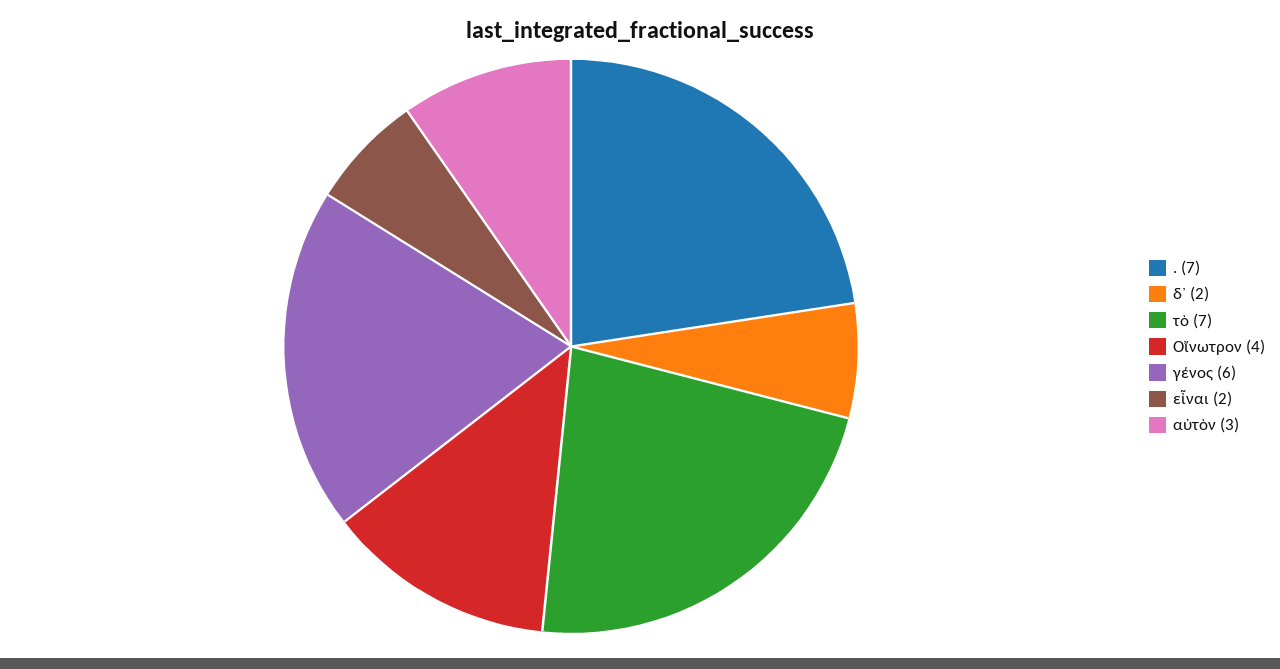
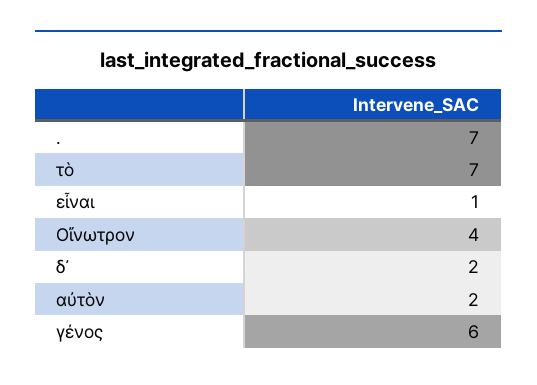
  {
    ".": 7,
    "δ᾽": 2,
    "τὸ": 7,
    "Οἴνωτρον": 4,
    "γένος": 6,
-   "εἶναι": 2,
+   "εἶναι": 1,
-   "αὐτὸν": 3
+   "αὐτὸν": 2
  }

